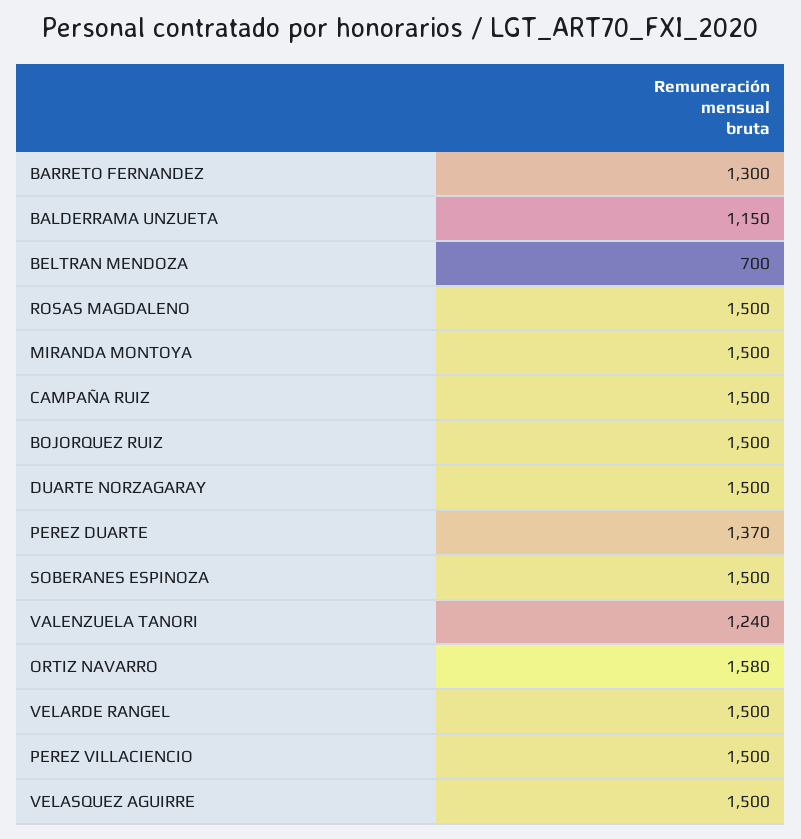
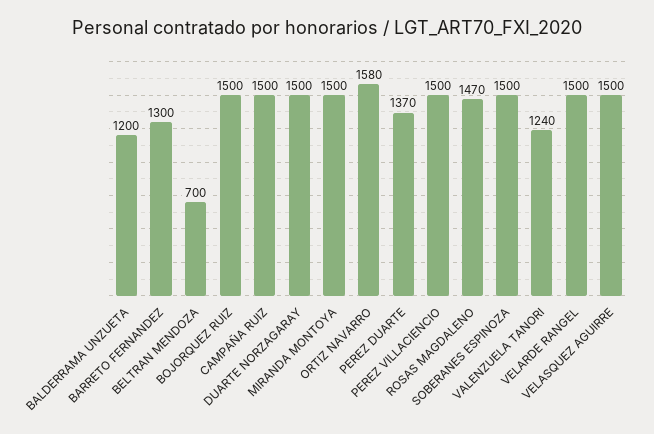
  {
    "BARRETO FERNANDEZ": 1300,
-   "BALDERRAMA UNZUETA": 1150,
+   "BALDERRAMA UNZUETA": 1200,
    "BELTRAN MENDOZA": 700,
-   "ROSAS MAGDALENO": 1500,
+   "ROSAS MAGDALENO": 1470,
    "MIRANDA MONTOYA": 1500,
    "CAMPAÑA RUIZ": 1500,
    "BOJORQUEZ RUIZ": 1500,
    "DUARTE NORZAGARAY": 1500,
    "PEREZ DUARTE": 1370,
    "SOBERANES ESPINOZA": 1500,
    "VALENZUELA TANORI": 1240,
    "ORTIZ NAVARRO": 1580,
    "VELARDE RANGEL": 1500,
    "PEREZ VILLACIENCIO": 1500,
    "VELASQUEZ AGUIRRE": 1500
  }

